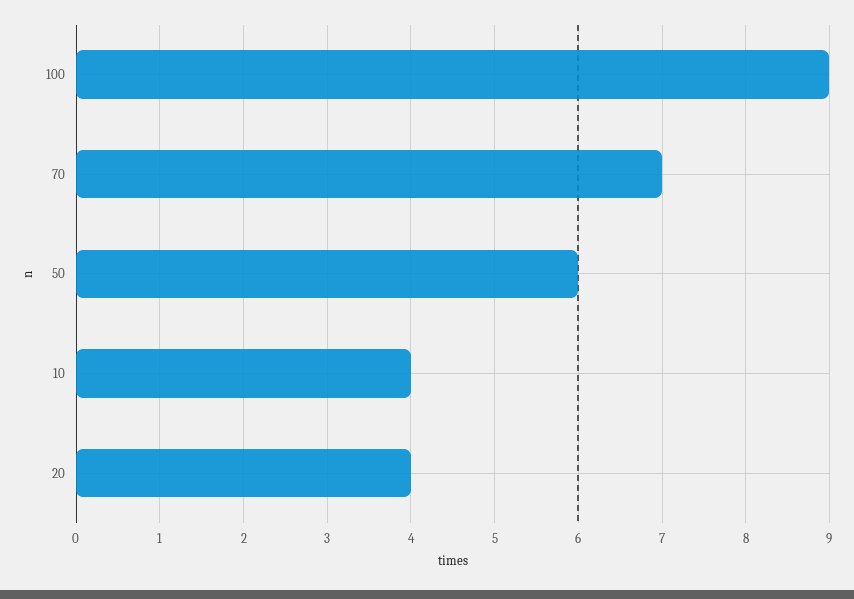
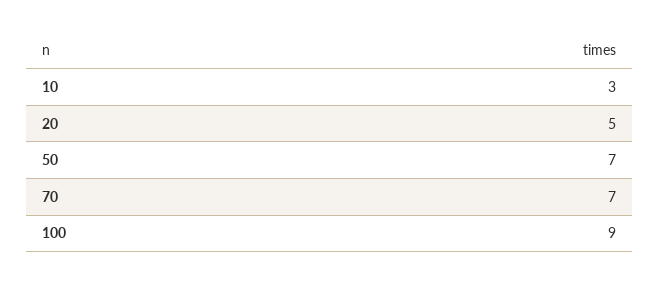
  {
    "100": 9,
    "70": 7,
-   "50": 6,
+   "50": 7,
-   "10": 4,
+   "10": 3,
-   "20": 4
+   "20": 5
  }

